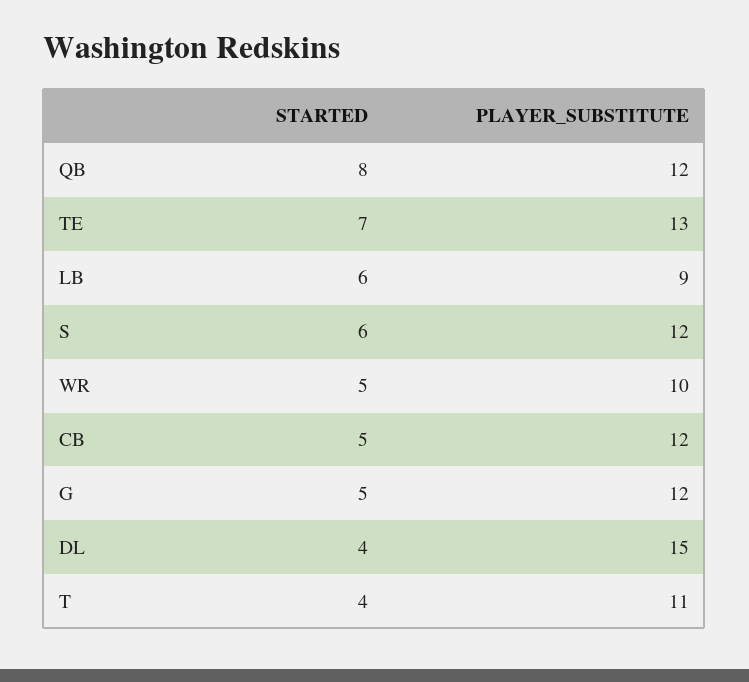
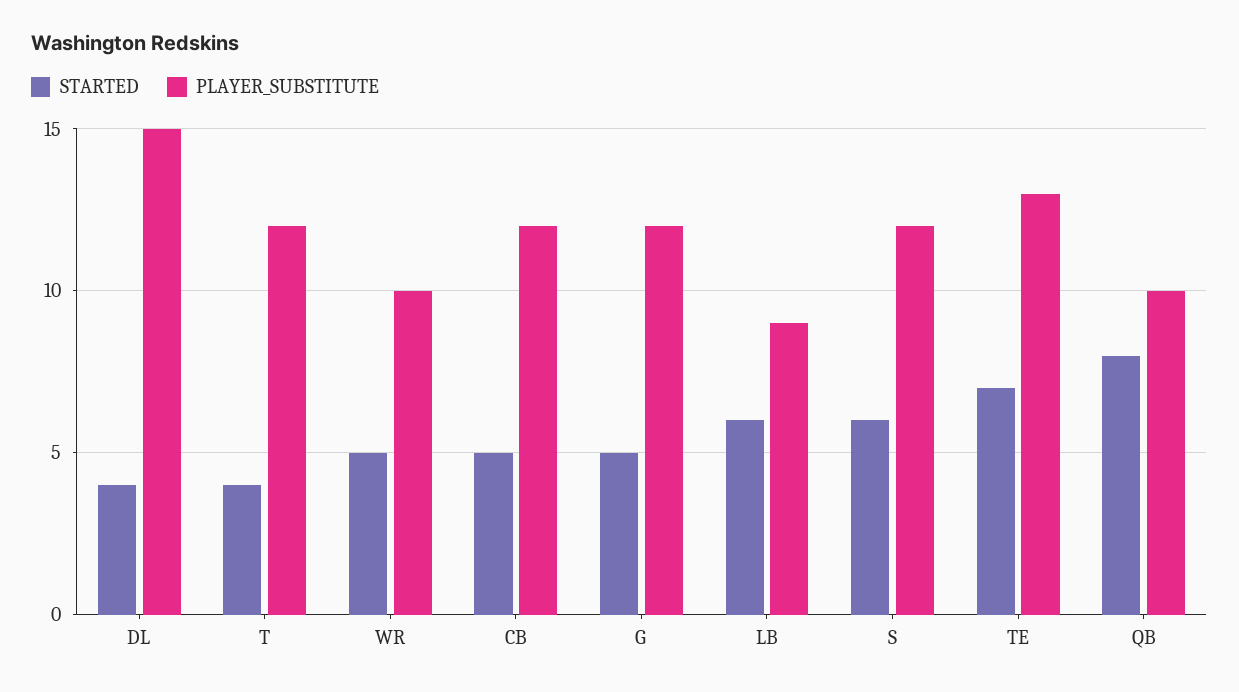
  {
    "STARTED": {
      "QB": 8,
      "TE": 7,
      "LB": 6,
      "S": 6,
      "WR": 5,
      "CB": 5,
      "G": 5,
      "DL": 4,
      "T": 4
    },
    "PLAYER_SUBSTITUTE": {
-     "QB": 12,
+     "QB": 10,
      "TE": 13,
      "LB": 9,
      "S": 12,
      "WR": 10,
      "CB": 12,
      "G": 12,
      "DL": 15,
-     "T": 11
+     "T": 12
    }
  }

